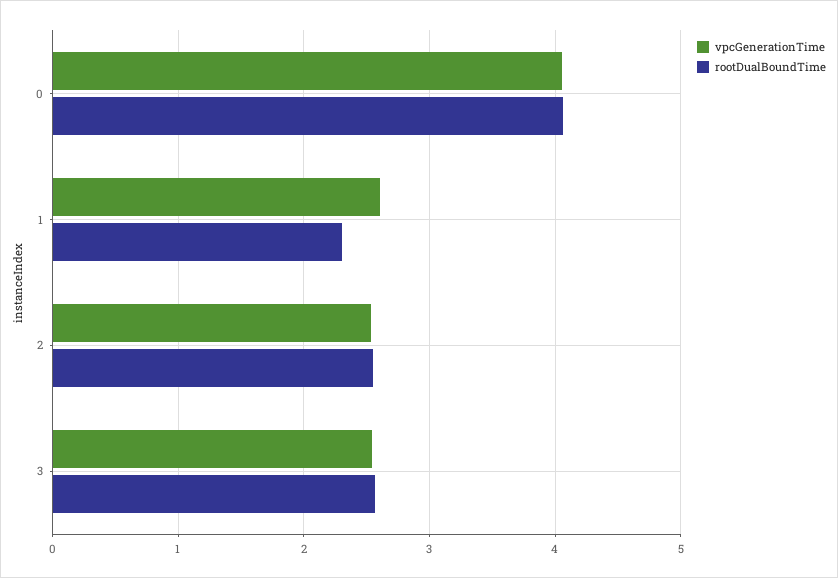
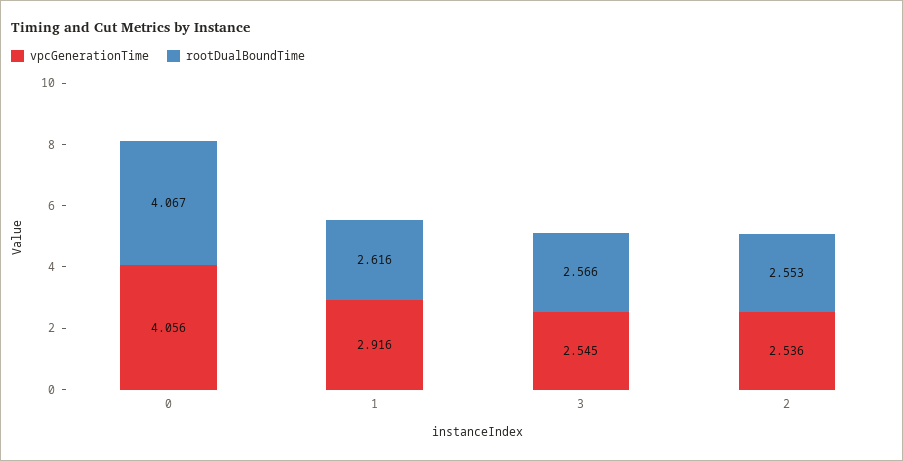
  {
    "vpcGenerationTime": {
      "0": 4.056,
-     "1": 2.6,
+     "1": 2.916,
      "2": 2.536,
      "3": 2.545
    },
    "rootDualBoundTime": {
      "0": 4.067,
-     "1": 2.3,
+     "1": 2.616,
      "2": 2.553,
      "3": 2.566
    }
  }

